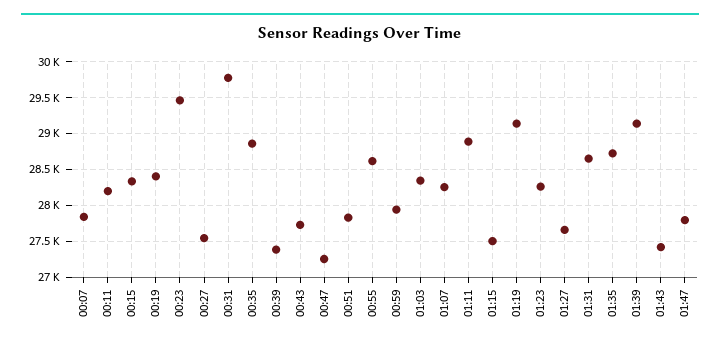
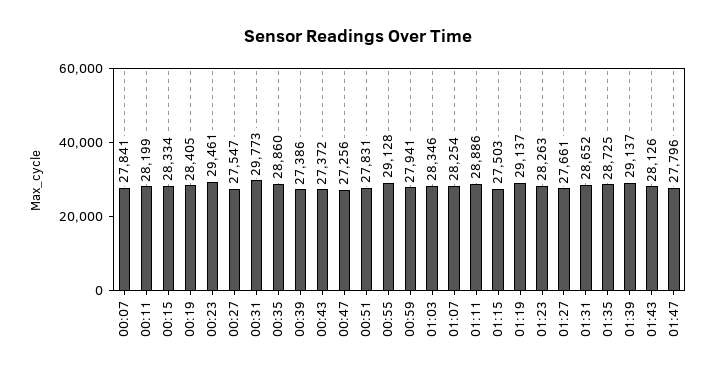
  {
    "00:07": 27841,
    "00:11": 28199,
    "00:15": 28334,
    "00:19": 28405,
    "00:23": 29461,
    "00:27": 27547,
    "00:31": 29773,
    "00:35": 28860,
    "00:39": 27386,
-   "00:43": 27700,
+   "00:43": 27372,
    "00:47": 27256,
    "00:51": 27831,
-   "00:55": 28600,
+   "00:55": 29128,
    "00:59": 27941,
    "01:03": 28346,
    "01:07": 28254,
    "01:11": 28886,
    "01:15": 27503,
    "01:19": 29137,
    "01:23": 28263,
    "01:27": 27661,
    "01:31": 28652,
    "01:35": 28725,
    "01:39": 29137,
-   "01:43": 27400,
+   "01:43": 28126,
    "01:47": 27796
  }

